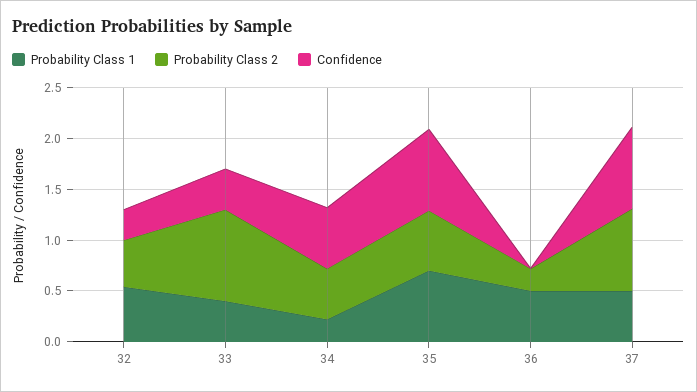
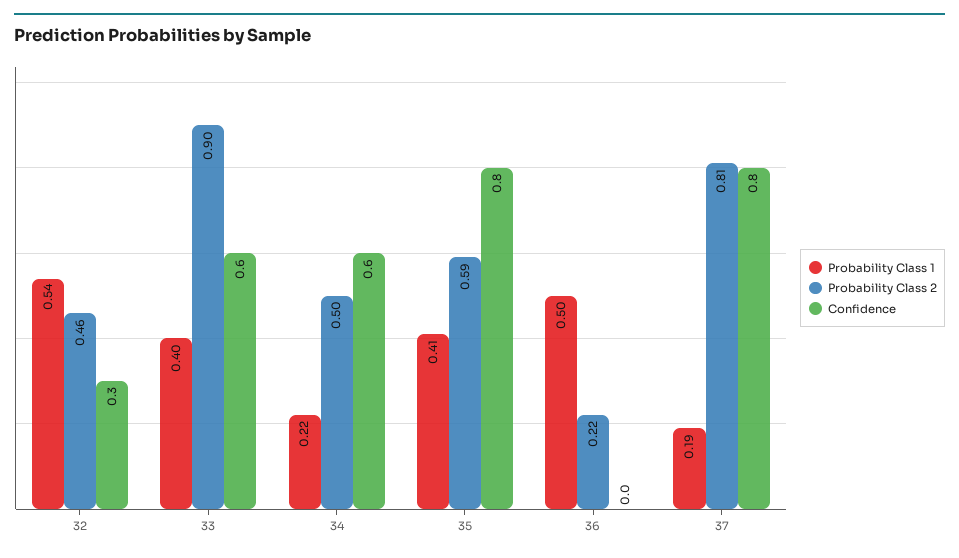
  {
    "Probability Class 1": {
      "32": 0.54,
      "33": 0.4,
      "34": 0.22,
-     "35": 0.7,
+     "35": 0.41,
      "36": 0.5,
-     "37": 0.5
+     "37": 0.19
    },
    "Probability Class 2": {
      "32": 0.46,
      "33": 0.9,
      "34": 0.5,
      "35": 0.59,
      "36": 0.22,
      "37": 0.81
    },
    "Confidence": {
      "32": 0.3,
-     "33": 0.4,
+     "33": 0.6,
      "34": 0.6,
      "35": 0.8,
      "36": 0,
      "37": 0.8
    }
  }

